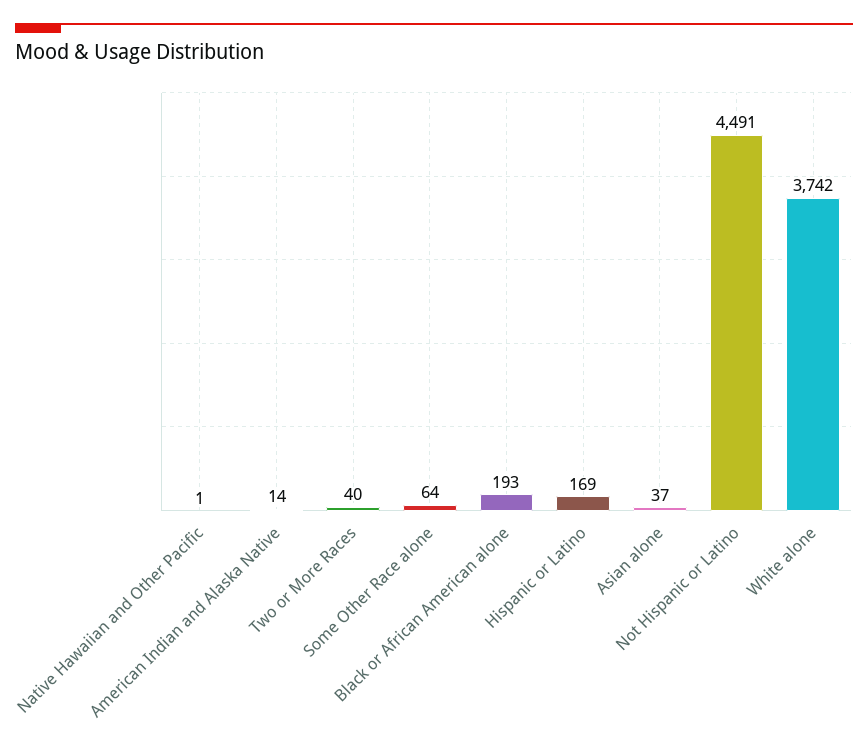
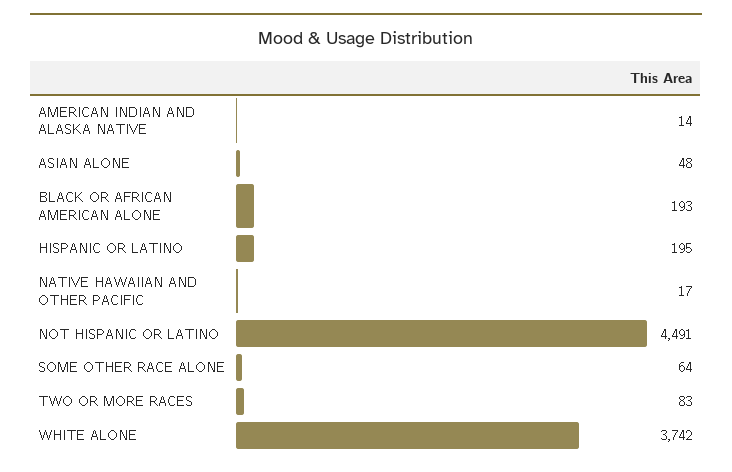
  {
-   "Native Hawaiian and Other Pacific": 1,
+   "Native Hawaiian and Other Pacific": 17,
    "American Indian and Alaska Native": 14,
-   "Two or More Races": 40,
+   "Two or More Races": 83,
    "Some Other Race alone": 64,
    "Black or African American alone": 193,
-   "Hispanic or Latino": 169,
+   "Hispanic or Latino": 195,
-   "Asian alone": 37,
+   "Asian alone": 48,
    "Not Hispanic or Latino": 4491,
    "White alone": 3742
  }

